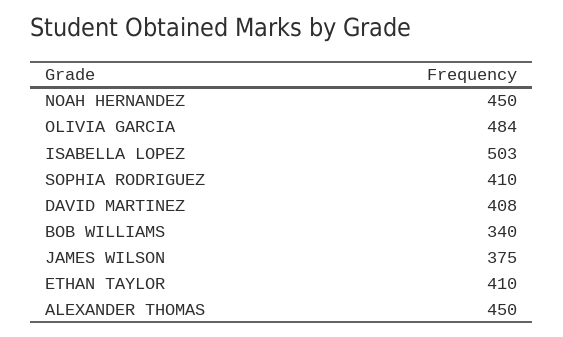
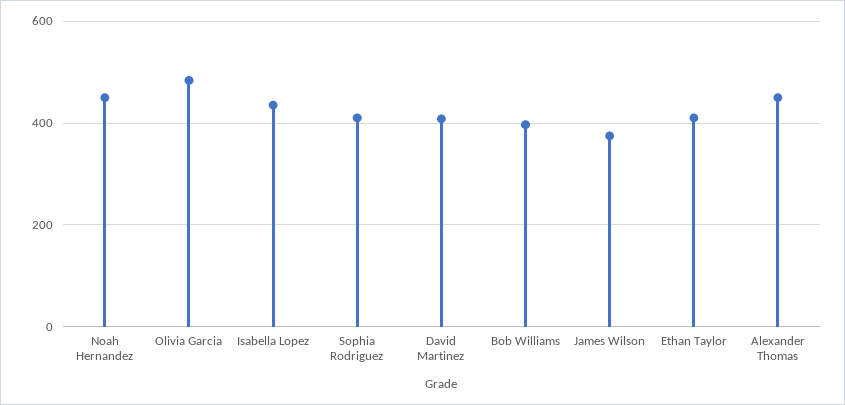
  {
    "NOAH HERNANDEZ": 450,
    "OLIVIA GARCIA": 484,
-   "ISABELLA LOPEZ": 503,
+   "ISABELLA LOPEZ": 440,
    "SOPHIA RODRIGUEZ": 410,
    "DAVID MARTINEZ": 408,
-   "BOB WILLIAMS": 340,
+   "BOB WILLIAMS": 400,
    "JAMES WILSON": 375,
    "ETHAN TAYLOR": 410,
    "ALEXANDER THOMAS": 450
  }

